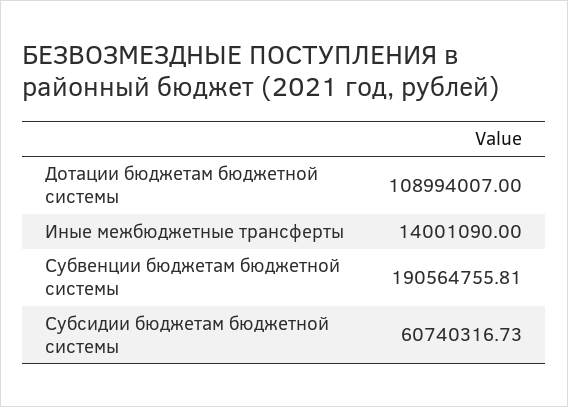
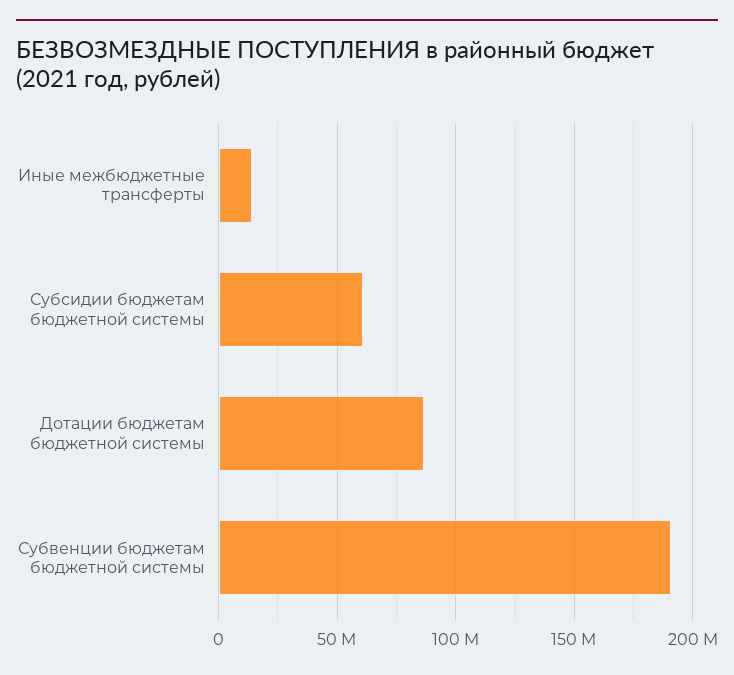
  {
-   "Дотации бюджетам бюджетной системы": 108994007,
+   "Дотации бюджетам бюджетной системы": 85000000,
    "Иные межбюджетные трансферты": 14001090,
    "Субвенции бюджетам бюджетной системы": 190564755.81,
    "Субсидии бюджетам бюджетной системы": 60740316.73
  }

